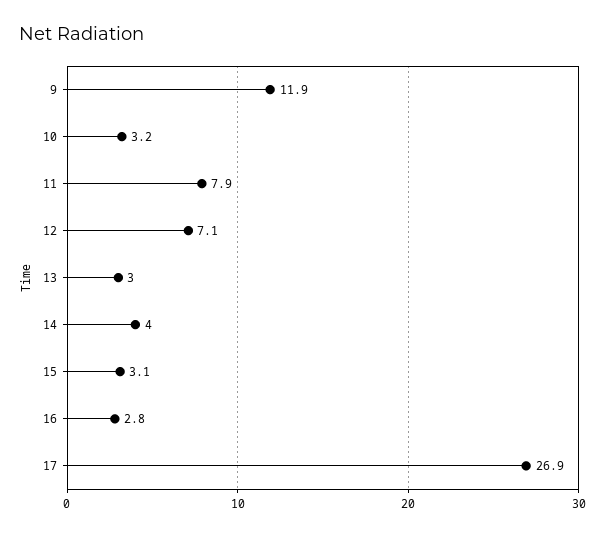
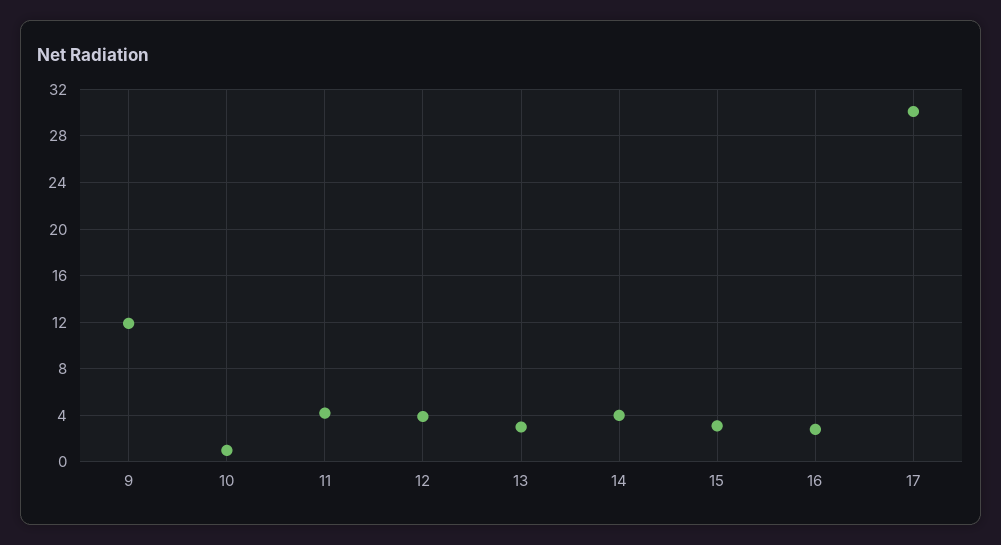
  {
    "9": 11.9,
-   "10": 3.2,
+   "10": 1,
-   "11": 7.9,
+   "11": 4,
-   "12": 7.1,
+   "12": 4,
    "13": 3,
    "14": 4,
    "15": 3.1,
    "16": 2.8,
-   "17": 26.9
+   "17": 30
  }

